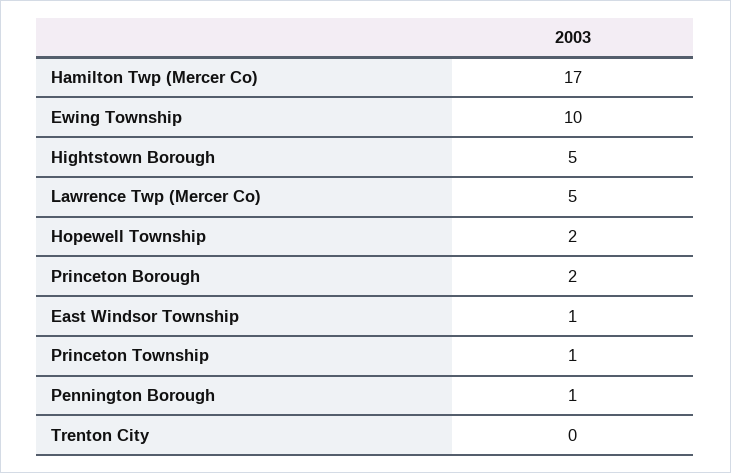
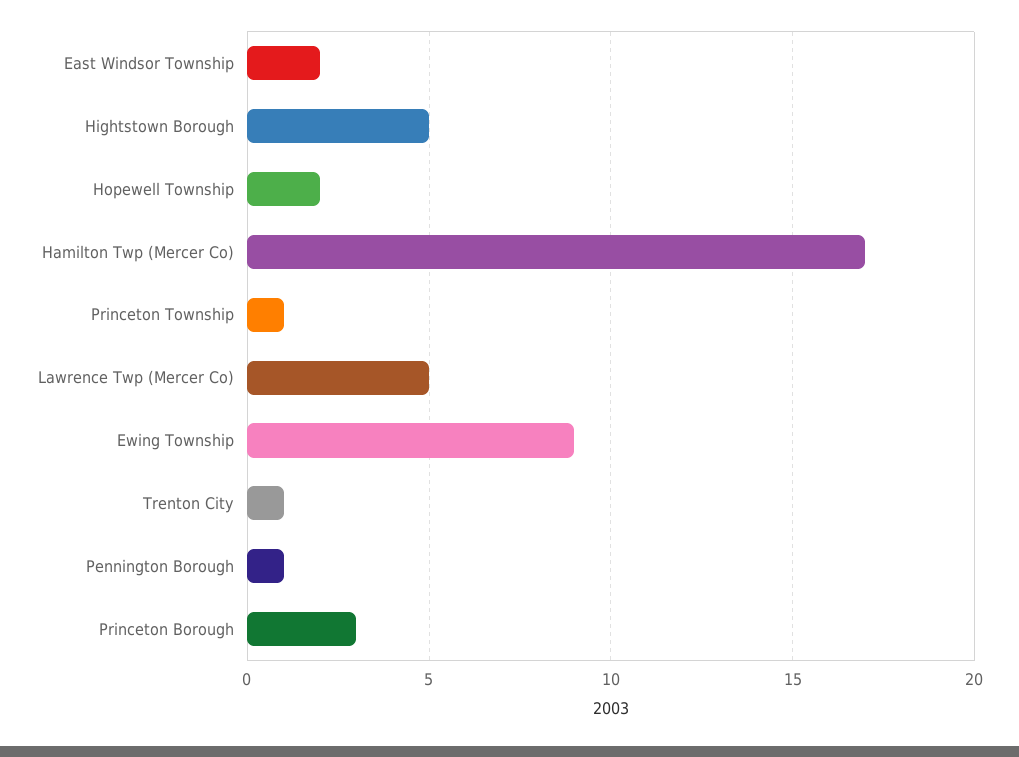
  {
    "Hamilton Twp (Mercer Co)": 17,
-   "Ewing Township": 10,
+   "Ewing Township": 9,
    "Hightstown Borough": 5,
    "Lawrence Twp (Mercer Co)": 5,
    "Hopewell Township": 2,
-   "Princeton Borough": 2,
+   "Princeton Borough": 3,
-   "East Windsor Township": 1,
+   "East Windsor Township": 2,
    "Princeton Township": 1,
    "Pennington Borough": 1,
-   "Trenton City": 0
+   "Trenton City": 1
  }

